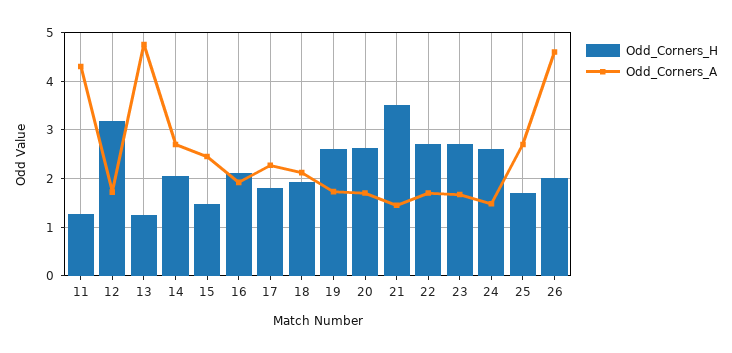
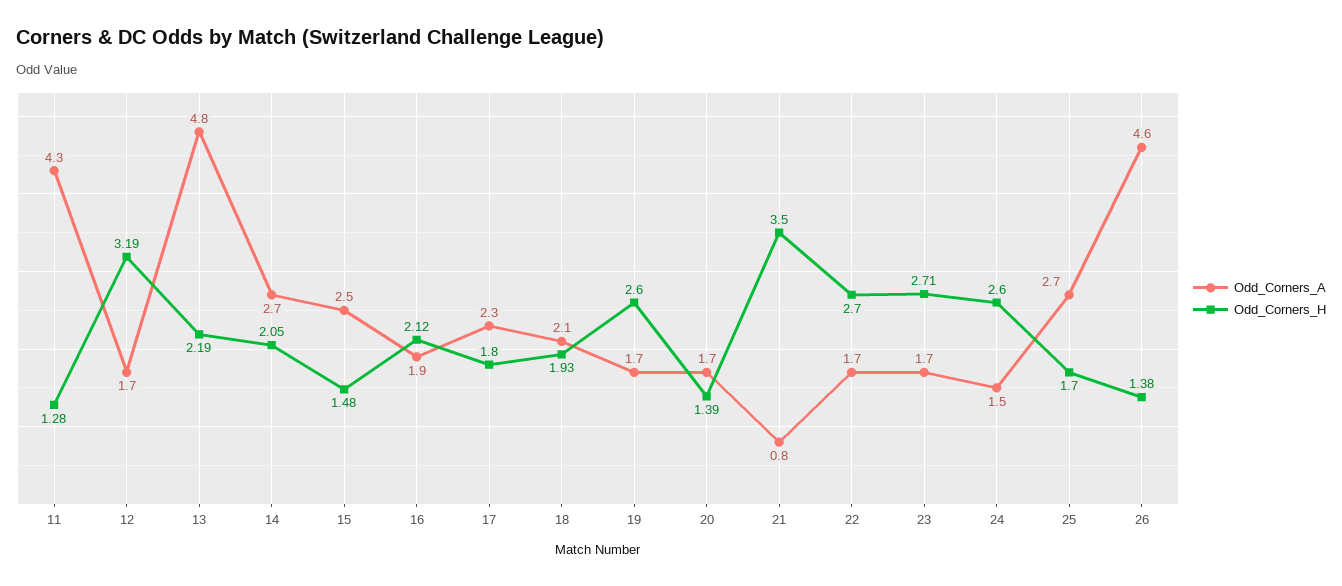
  {
    "Odd_Corners_H": {
      "11": 1.28,
      "12": 3.19,
-     "13": 1.2,
+     "13": 2.19,
      "14": 2.05,
      "15": 1.48,
      "16": 2.12,
      "17": 1.8,
      "18": 1.93,
      "19": 2.6,
-     "20": 2.6,
+     "20": 1.39,
      "21": 3.5,
      "22": 2.7,
      "23": 2.71,
      "24": 2.6,
      "25": 1.7,
-     "26": 2
+     "26": 1.38
    },
    "Odd_Corners_A": {
      "11": 4.3,
      "12": 1.7,
      "13": 4.8,
      "14": 2.7,
      "15": 2.5,
      "16": 1.9,
      "17": 2.3,
      "18": 2.1,
      "19": 1.7,
      "20": 1.7,
-     "21": 1.4,
+     "21": 0.8,
      "22": 1.7,
      "23": 1.7,
      "24": 1.5,
      "25": 2.7,
      "26": 4.6
    }
  }

